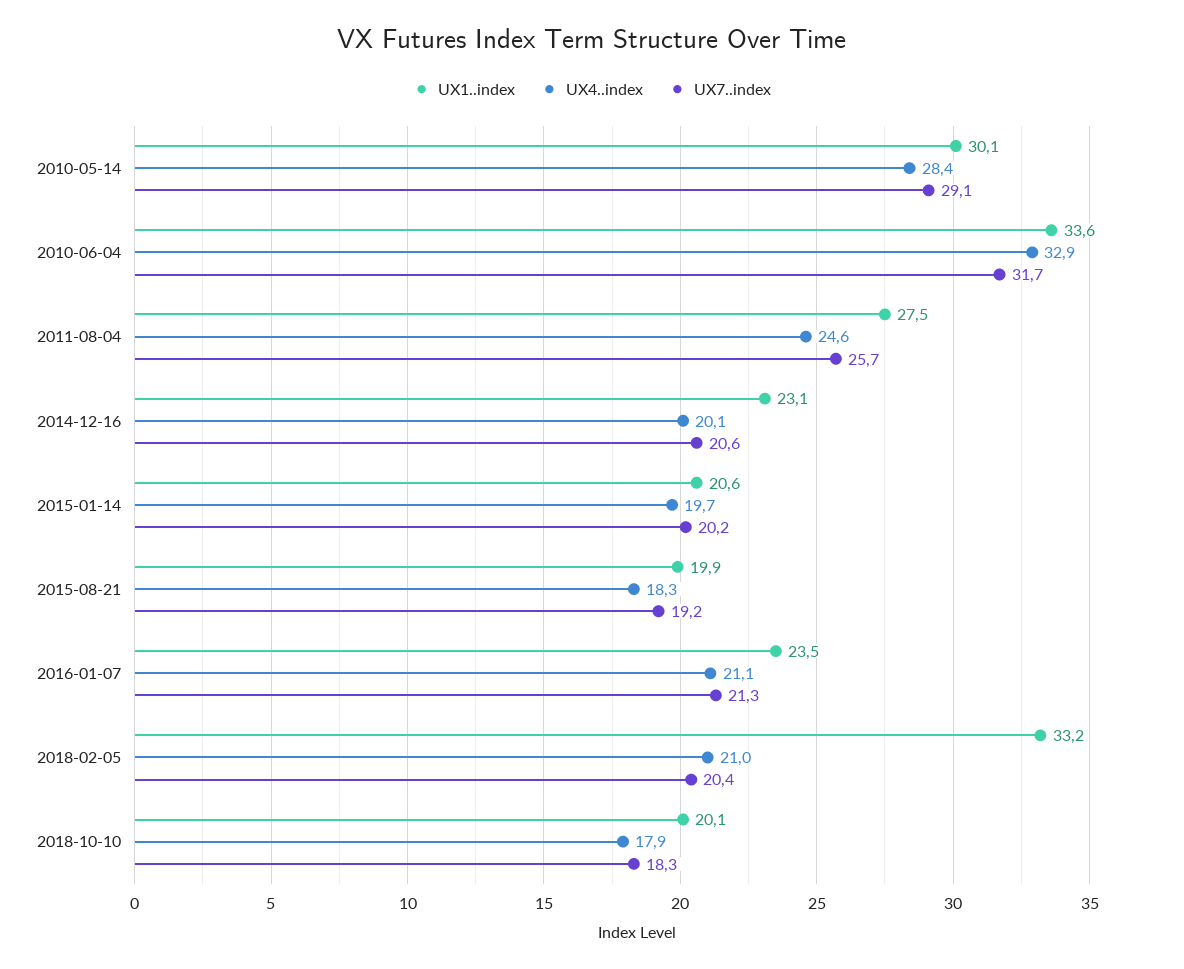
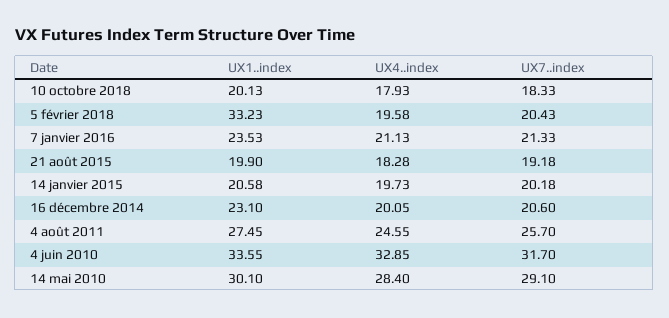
  {
    "UX1..index": {
      "2010-05-14": 30.1,
      "2010-06-04": 33.55,
      "2011-08-04": 27.45,
      "2014-12-16": 23.1,
      "2015-01-14": 20.58,
      "2015-08-21": 19.9,
      "2016-01-07": 23.53,
      "2018-02-05": 33.23,
      "2018-10-10": 20.13
    },
    "UX4..index": {
      "2010-05-14": 28.4,
      "2010-06-04": 32.85,
      "2011-08-04": 24.55,
      "2014-12-16": 20.05,
      "2015-01-14": 19.73,
      "2015-08-21": 18.28,
      "2016-01-07": 21.13,
-     "2018-02-05": 21,
+     "2018-02-05": 19.58,
      "2018-10-10": 17.93
    },
    "UX7..index": {
      "2010-05-14": 29.1,
      "2010-06-04": 31.7,
      "2011-08-04": 25.7,
      "2014-12-16": 20.6,
      "2015-01-14": 20.18,
      "2015-08-21": 19.18,
      "2016-01-07": 21.33,
      "2018-02-05": 20.43,
      "2018-10-10": 18.33
    }
  }

